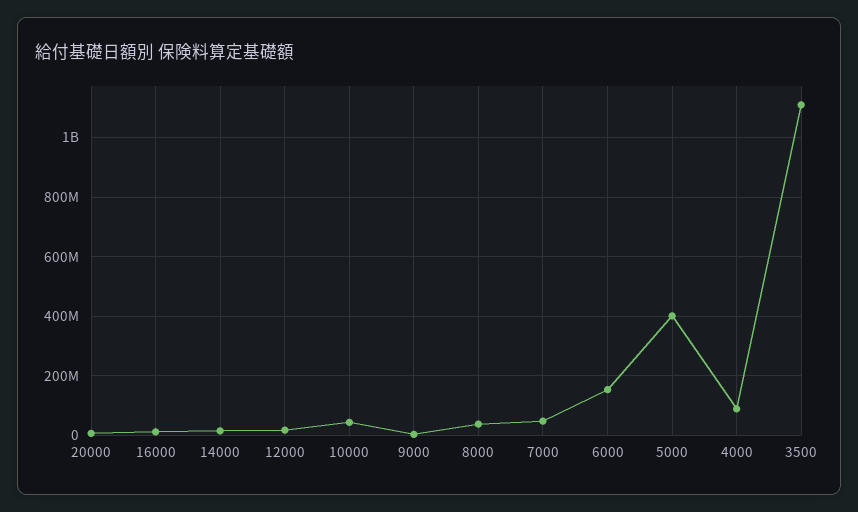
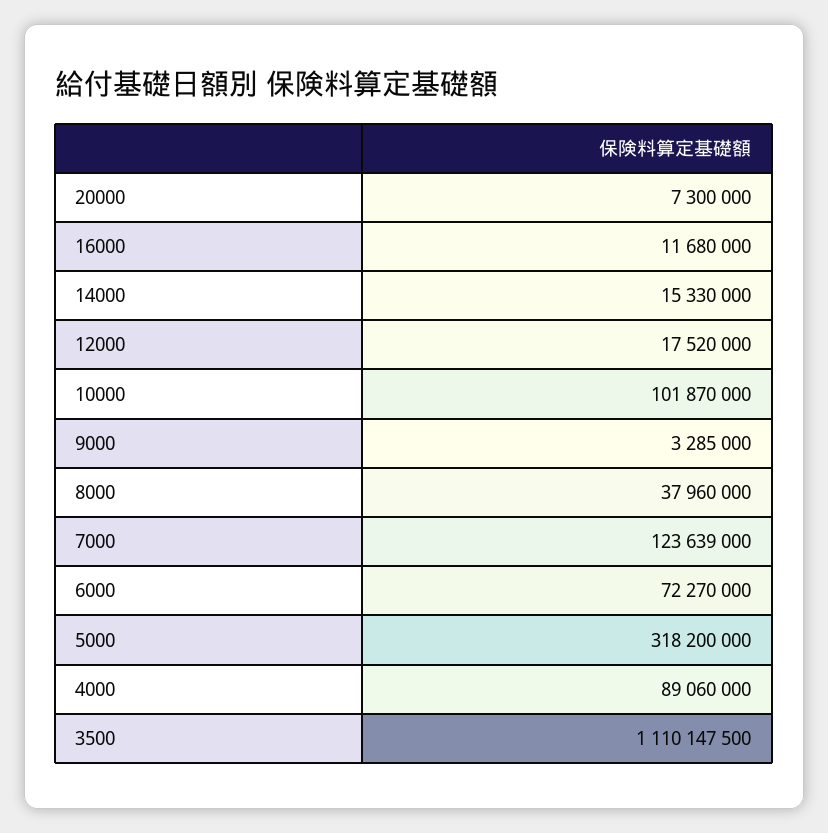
  {
    "20000": 7300000,
    "16000": 11680000,
    "14000": 15330000,
    "12000": 17520000,
-   "10000": 50000000,
+   "10000": 101870000,
    "9000": 3285000,
    "8000": 37960000,
-   "7000": 50000000,
+   "7000": 123639000,
-   "6000": 150000000,
+   "6000": 72270000,
-   "5000": 400000000,
+   "5000": 318200000,
    "4000": 89060000,
    "3500": 1110147500
  }

